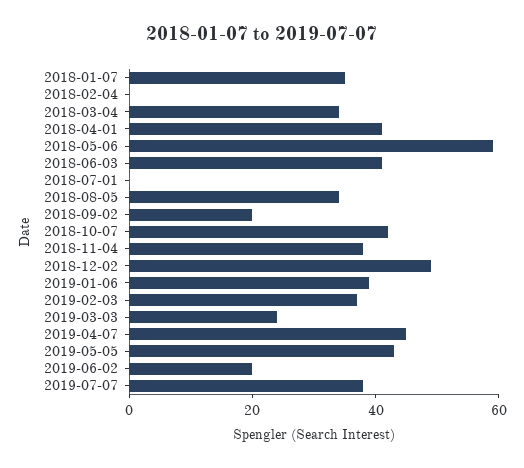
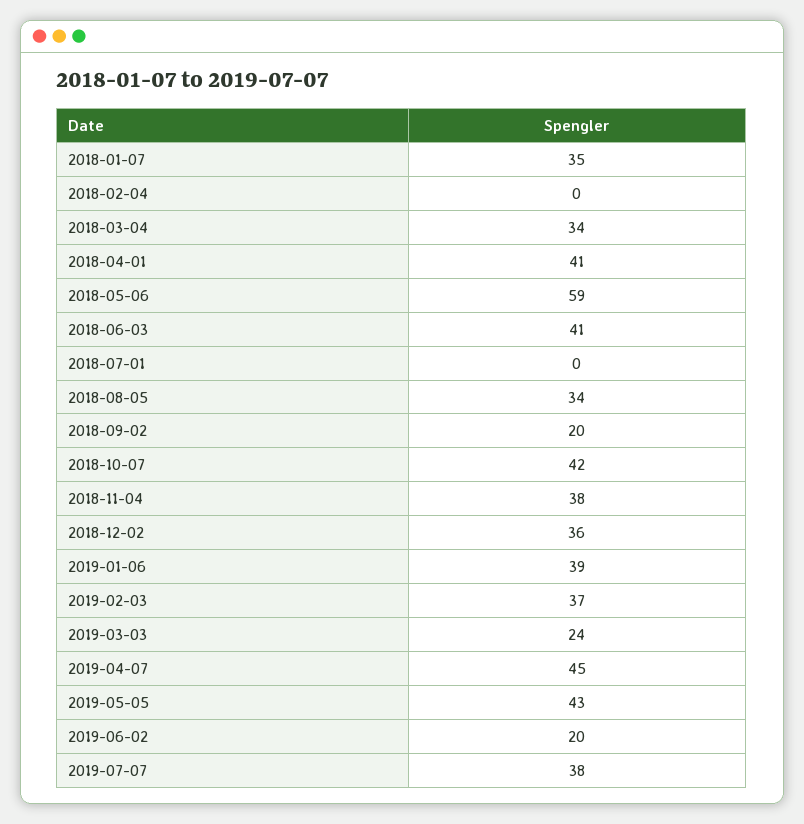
  {
    "2018-01-07": 35,
    "2018-02-04": 0,
    "2018-03-04": 34,
    "2018-04-01": 41,
    "2018-05-06": 59,
    "2018-06-03": 41,
    "2018-07-01": 0,
    "2018-08-05": 34,
    "2018-09-02": 20,
    "2018-10-07": 42,
    "2018-11-04": 38,
-   "2018-12-02": 50,
+   "2018-12-02": 36,
    "2019-01-06": 39,
    "2019-02-03": 37,
    "2019-03-03": 24,
    "2019-04-07": 45,
    "2019-05-05": 43,
    "2019-06-02": 20,
    "2019-07-07": 38
  }

